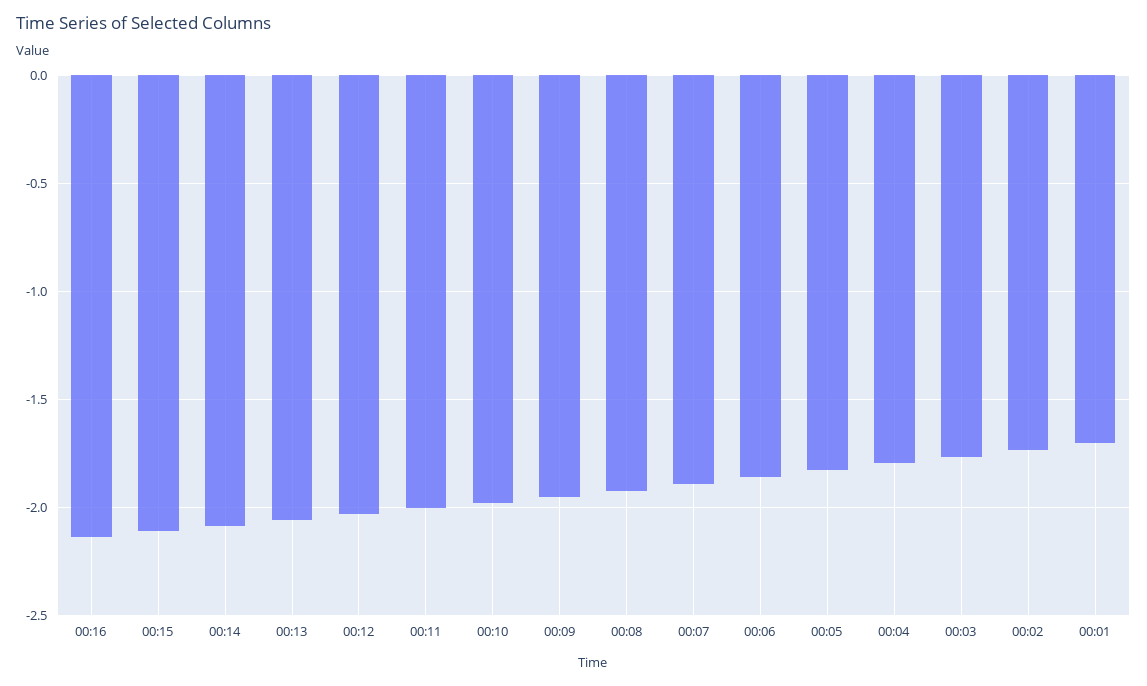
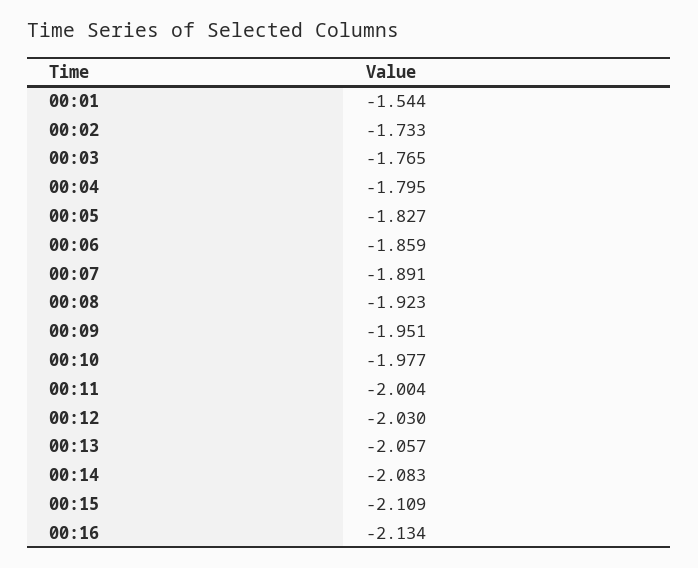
  {
    "00:16": -2.134,
    "00:15": -2.109,
    "00:14": -2.083,
    "00:13": -2.057,
    "00:12": -2.03,
    "00:11": -2.004,
    "00:10": -1.977,
    "00:09": -1.951,
    "00:08": -1.923,
    "00:07": -1.891,
    "00:06": -1.859,
    "00:05": -1.827,
    "00:04": -1.795,
    "00:03": -1.765,
    "00:02": -1.733,
-   "00:01": -1.7
+   "00:01": -1.544
  }

